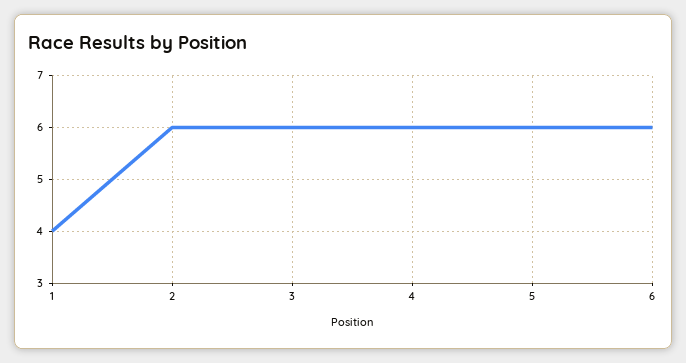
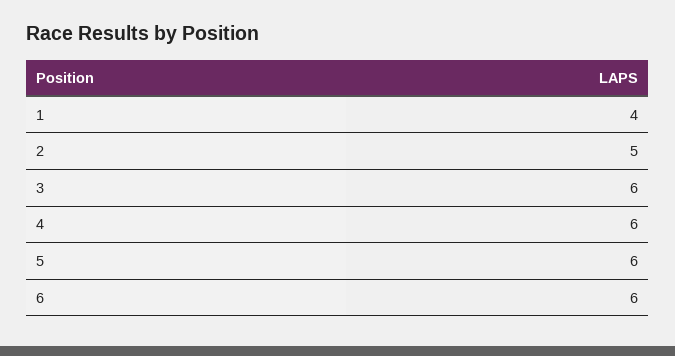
  {
    "1": 4,
-   "2": 6,
+   "2": 5,
    "3": 6,
    "4": 6,
    "5": 6,
    "6": 6
  }

